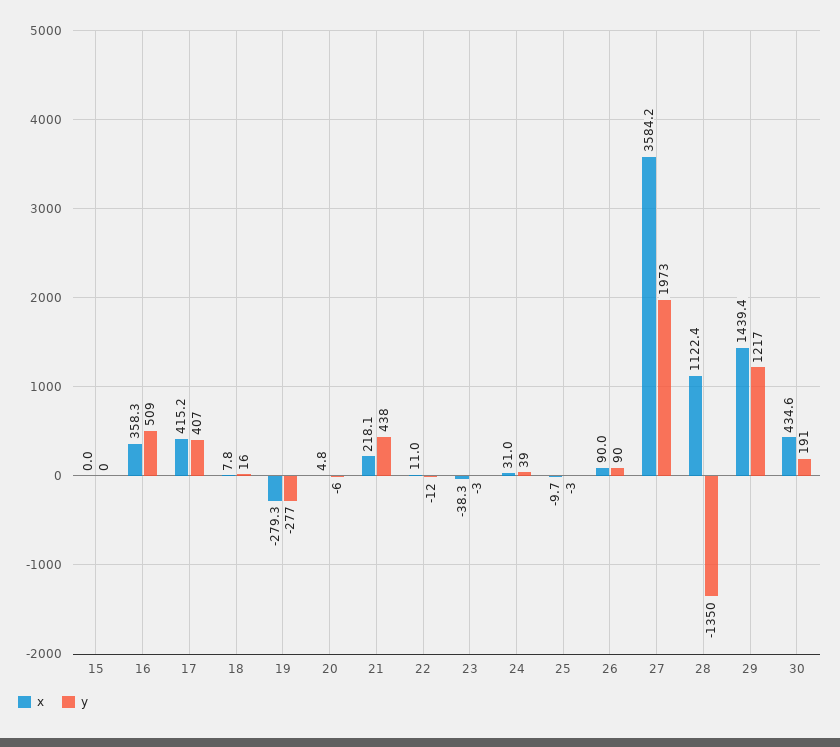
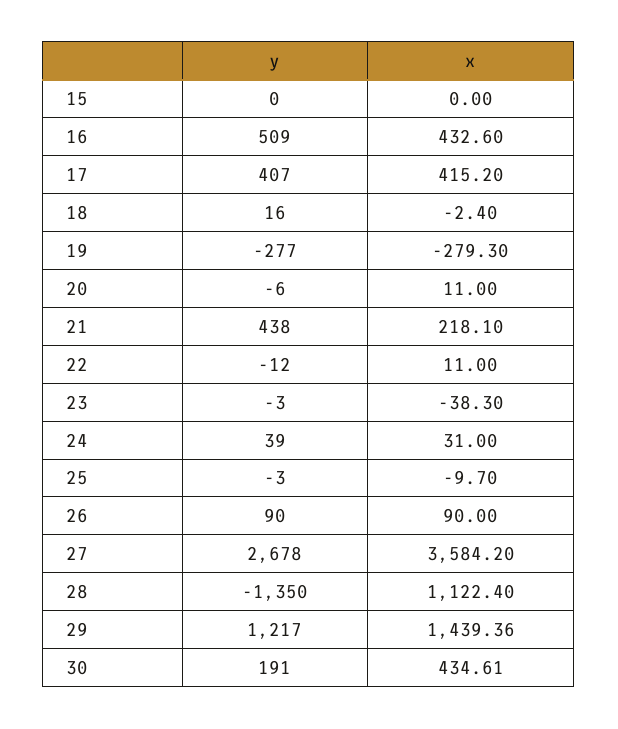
  {
    "x": {
      "15": 0,
-     "16": 358.3,
+     "16": 432.6,
      "17": 415.2,
-     "18": 7.8,
+     "18": -2.4,
      "19": -279.3,
-     "20": 4.8,
+     "20": 11,
      "21": 218.1,
      "22": 11,
      "23": -38.3,
      "24": 31,
      "25": -9.7,
      "26": 90,
      "27": 3584.2,
      "28": 1122.4,
      "29": 1439.36,
      "30": 434.61
    },
    "y": {
      "15": 0,
      "16": 509,
      "17": 407,
      "18": 16,
      "19": -277,
      "20": -6,
      "21": 438,
      "22": -12,
      "23": -3,
      "24": 39,
      "25": -3,
      "26": 90,
-     "27": 1973,
+     "27": 2678,
      "28": -1350,
      "29": 1217,
      "30": 191
    }
  }

